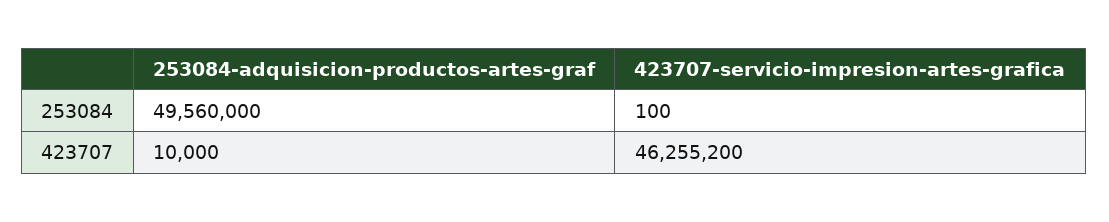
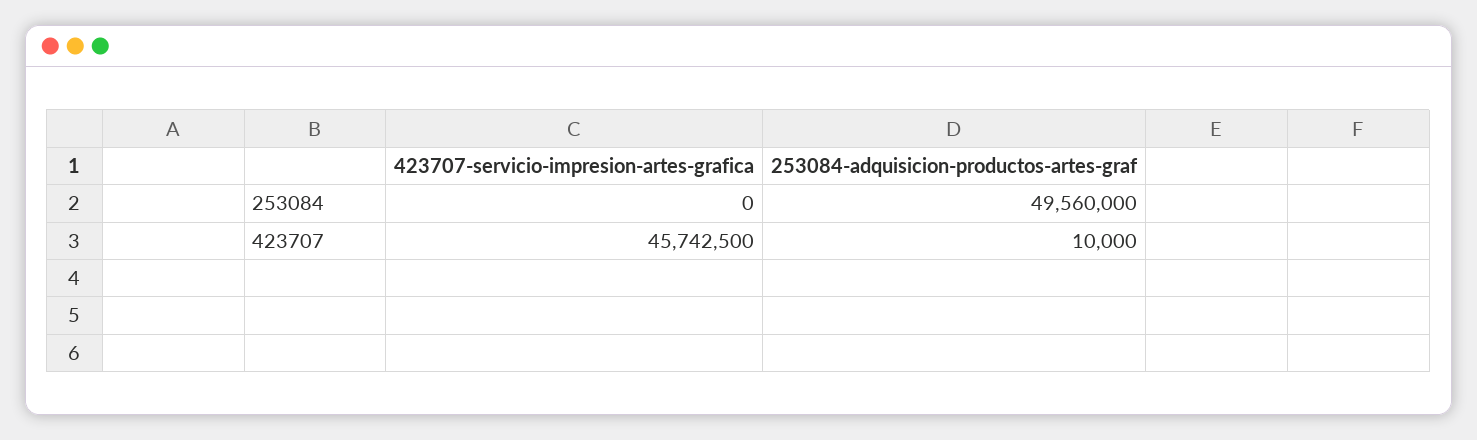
  {
    "253084-adquisicion-productos-artes-graf": {
      "253084": 49560000,
      "423707": 10000
    },
    "423707-servicio-impresion-artes-grafica": {
-     "253084": 100,
+     "253084": 0,
-     "423707": 46255200
+     "423707": 45742500
    }
  }

